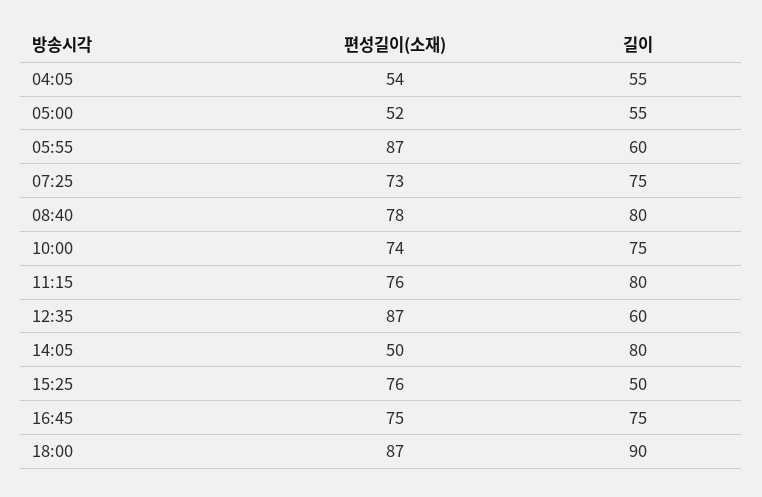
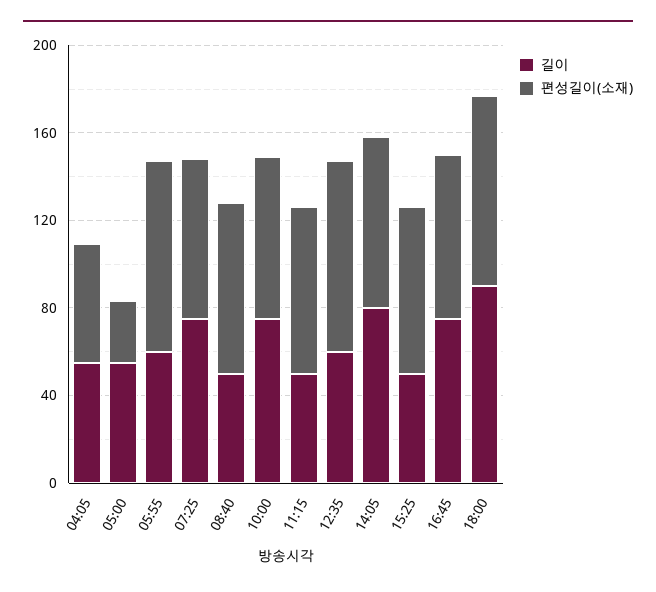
  {
    "편성길이(소재)": {
      "04:05": 54,
-     "05:00": 52,
+     "05:00": 30,
      "05:55": 87,
      "07:25": 73,
      "08:40": 78,
      "10:00": 74,
      "11:15": 76,
      "12:35": 87,
-     "14:05": 50,
+     "14:05": 80,
      "15:25": 76,
      "16:45": 75,
      "18:00": 87
    },
    "길이": {
      "04:05": 55,
      "05:00": 55,
      "05:55": 60,
      "07:25": 75,
-     "08:40": 80,
+     "08:40": 50,
      "10:00": 75,
-     "11:15": 80,
+     "11:15": 50,
      "12:35": 60,
      "14:05": 80,
      "15:25": 50,
      "16:45": 75,
      "18:00": 90
    }
  }

